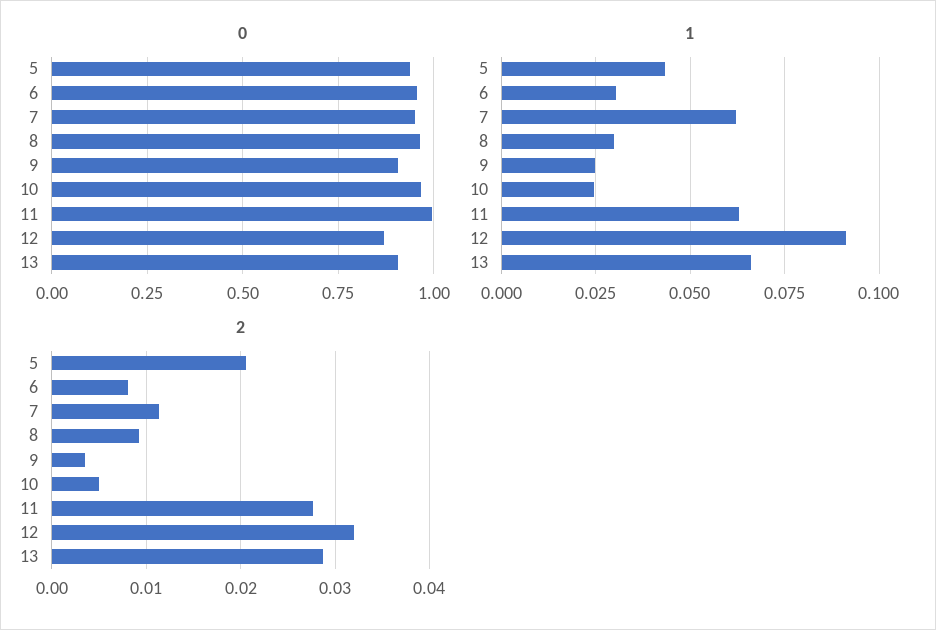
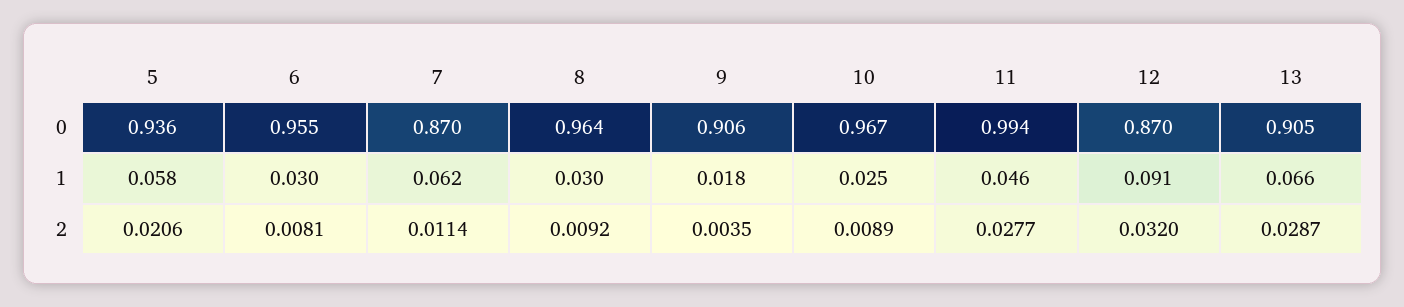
  {
    "0": {
      "5": 0.936,
      "6": 0.955,
-     "7": 0.95,
+     "7": 0.87,
      "8": 0.964,
      "9": 0.906,
      "10": 0.967,
      "11": 0.994,
      "12": 0.87,
      "13": 0.905
    },
    "1": {
-     "5": 0.0425,
+     "5": 0.058,
      "6": 0.03,
      "7": 0.062,
      "8": 0.03,
-     "9": 0.025,
+     "9": 0.018,
      "10": 0.025,
-     "11": 0.0625,
+     "11": 0.046,
      "12": 0.091,
      "13": 0.066
    },
    "2": {
      "5": 0.0206,
      "6": 0.0081,
      "7": 0.0114,
      "8": 0.0092,
      "9": 0.0035,
-     "10": 0.005,
+     "10": 0.0089,
      "11": 0.0277,
      "12": 0.032,
      "13": 0.0287
    }
  }

